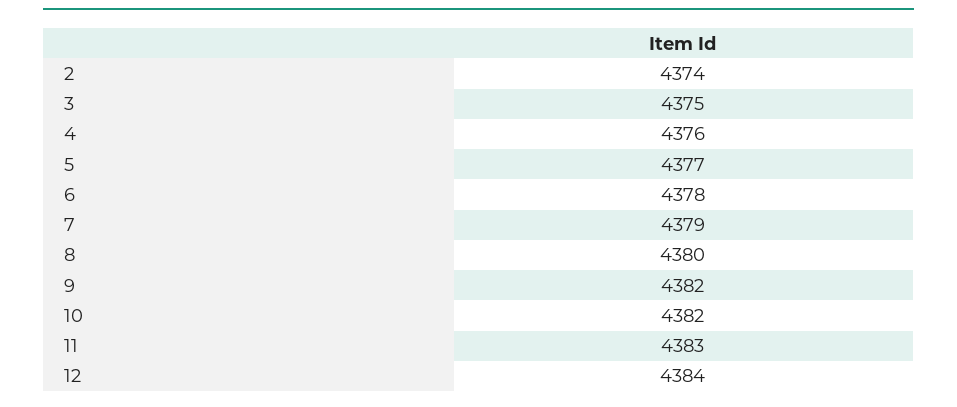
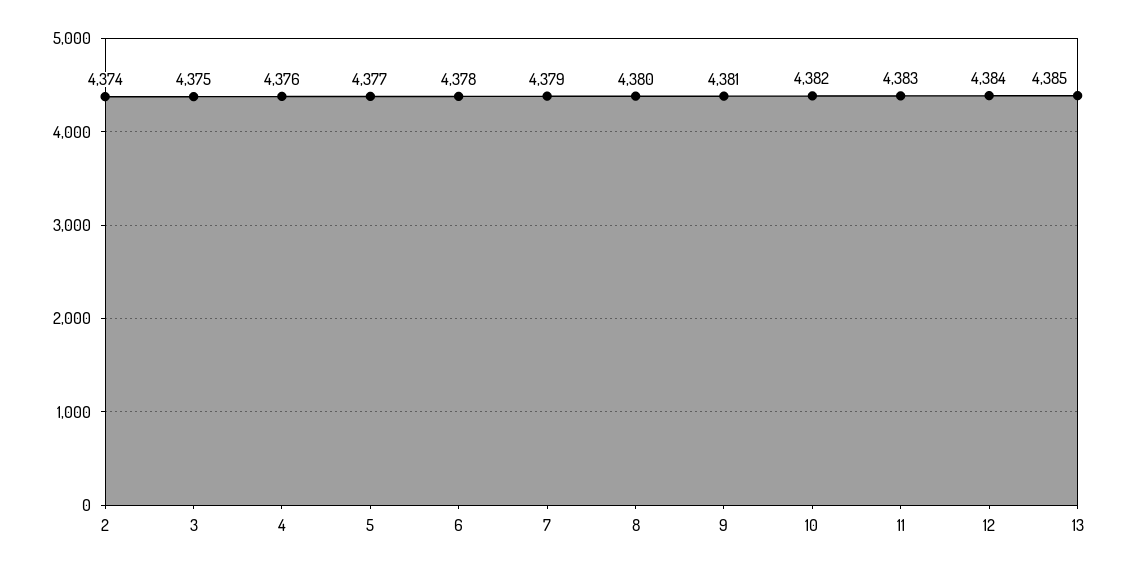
  {
    "2": 4374,
    "3": 4375,
    "4": 4376,
    "5": 4377,
    "6": 4378,
    "7": 4379,
    "8": 4380,
-   "9": 4382,
+   "9": 4381,
    "10": 4382,
    "11": 4383,
-   "12": 4384
+   "12": 4384,
+   "13": 4385
  }

